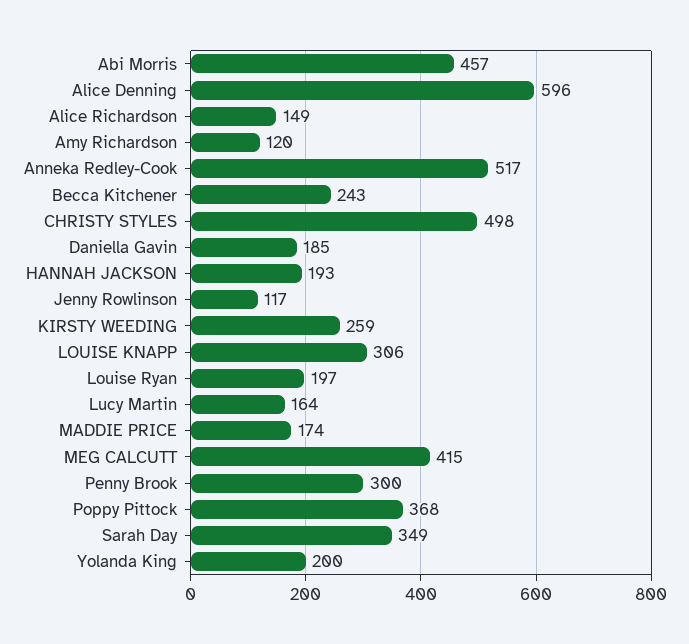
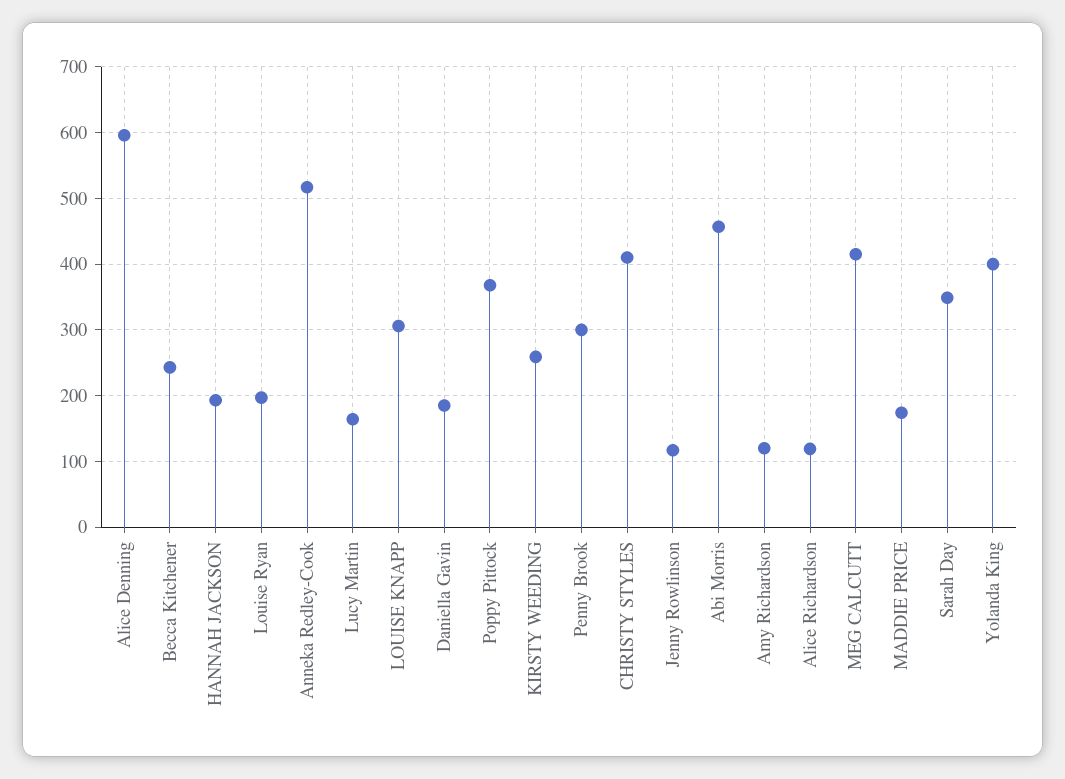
  {
    "Abi Morris": 457,
    "Alice Denning": 596,
-   "Alice Richardson": 149,
+   "Alice Richardson": 120,
    "Amy Richardson": 120,
    "Anneka Redley-Cook": 517,
    "Becca Kitchener": 243,
-   "CHRISTY STYLES": 498,
+   "CHRISTY STYLES": 410,
    "Daniella Gavin": 185,
    "HANNAH JACKSON": 193,
    "Jenny Rowlinson": 117,
    "KIRSTY WEEDING": 259,
    "LOUISE KNAPP": 306,
    "Louise Ryan": 197,
    "Lucy Martin": 164,
    "MADDIE PRICE": 174,
    "MEG CALCUTT": 415,
    "Penny Brook": 300,
    "Poppy Pittock": 368,
    "Sarah Day": 349,
-   "Yolanda King": 200
+   "Yolanda King": 400
  }

